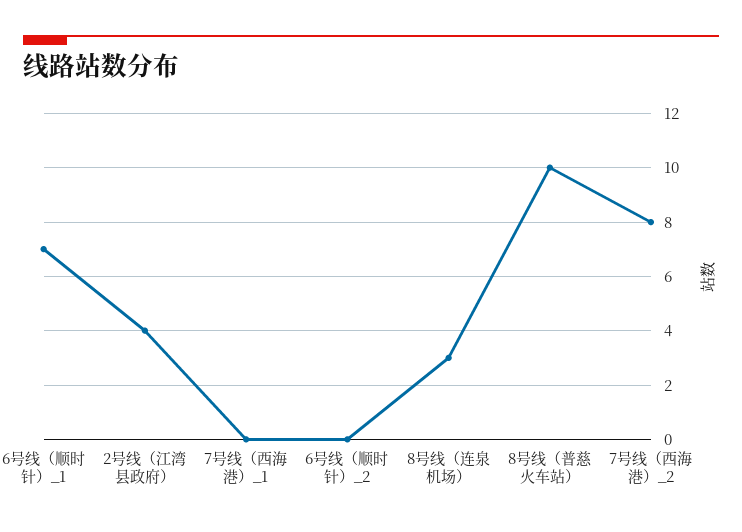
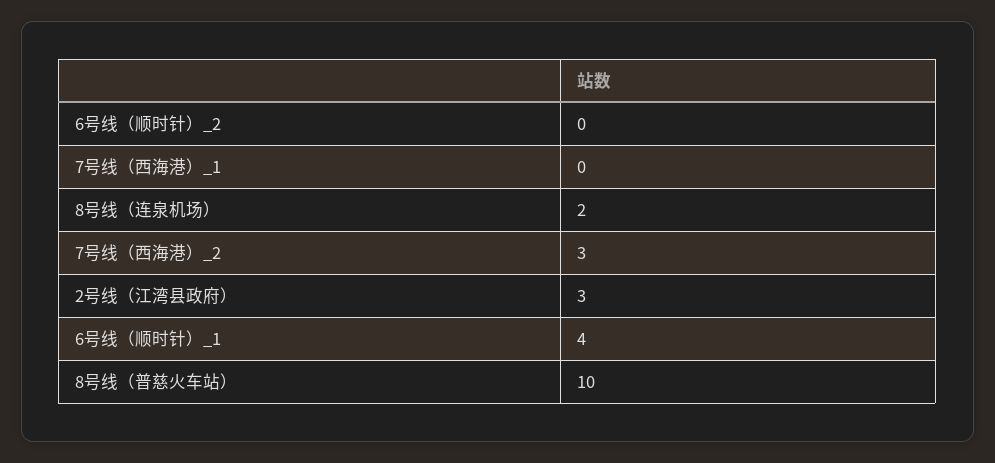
  {
-   "6号线（顺时针）_1": 7,
+   "6号线（顺时针）_1": 4,
-   "2号线（江湾县政府）": 4,
+   "2号线（江湾县政府）": 3,
    "7号线（西海港）_1": 0,
    "6号线（顺时针）_2": 0,
-   "8号线（连泉机场）": 3,
+   "8号线（连泉机场）": 2,
    "8号线（普慈火车站）": 10,
-   "7号线（西海港）_2": 8
+   "7号线（西海港）_2": 3
  }

